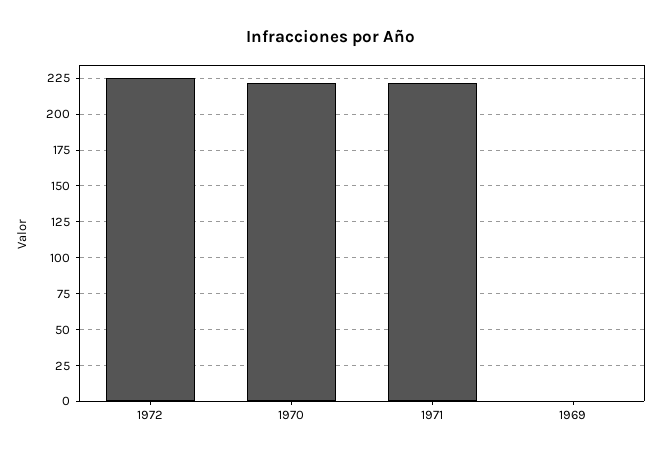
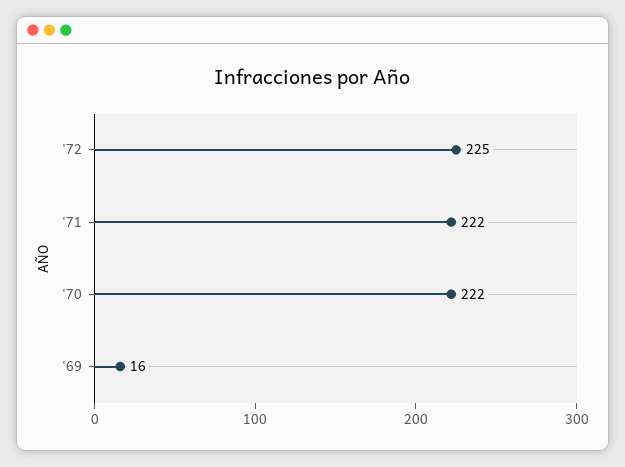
  {
    "1972": 225,
    "1970": 222,
    "1971": 222,
-   "1969": 0
+   "1969": 16
  }

